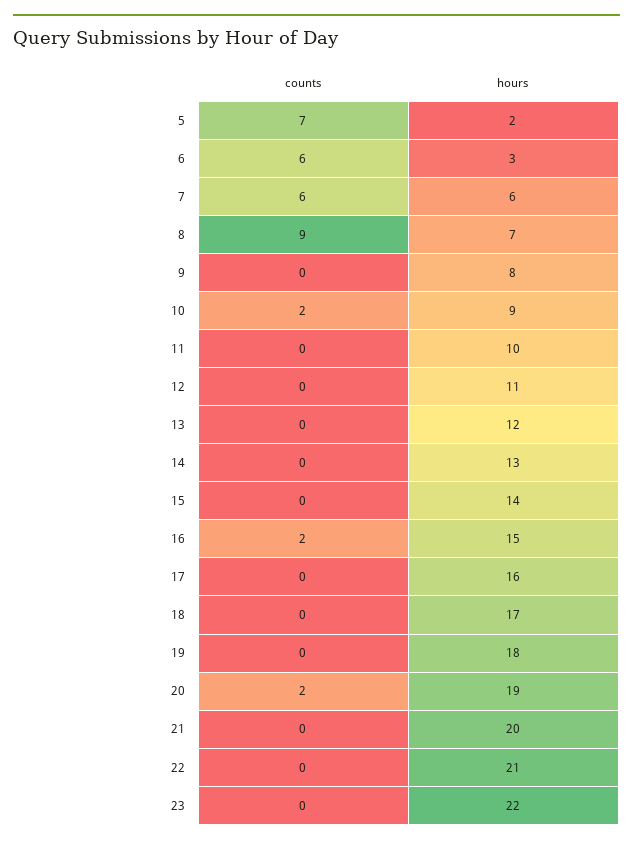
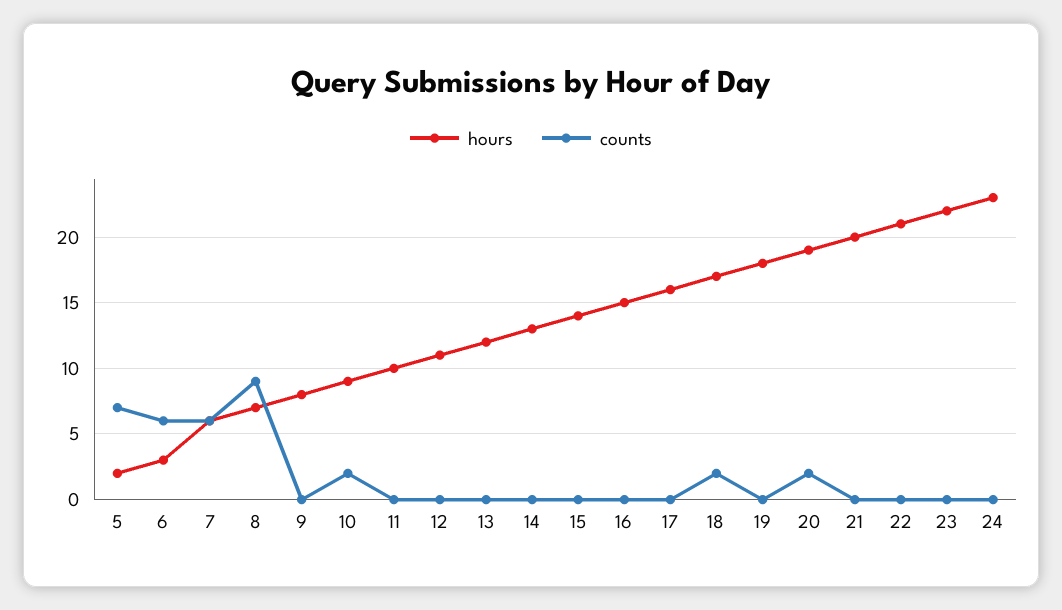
  {
    "counts": {
      "5": 7,
      "6": 6,
      "7": 6,
      "8": 9,
      "9": 0,
      "10": 2,
      "11": 0,
      "12": 0,
      "13": 0,
      "14": 0,
      "15": 0,
-     "16": 2,
+     "16": 0,
      "17": 0,
-     "18": 0,
+     "18": 2,
      "19": 0,
      "20": 2,
      "21": 0,
      "22": 0,
-     "23": 0
+     "23": 0,
+     "24": 0
    },
    "hours": {
      "5": 2,
      "6": 3,
      "7": 6,
      "8": 7,
      "9": 8,
      "10": 9,
      "11": 10,
      "12": 11,
      "13": 12,
      "14": 13,
      "15": 14,
      "16": 15,
      "17": 16,
      "18": 17,
      "19": 18,
      "20": 19,
      "21": 20,
      "22": 21,
-     "23": 22
+     "23": 22,
+     "24": 23
    }
  }

